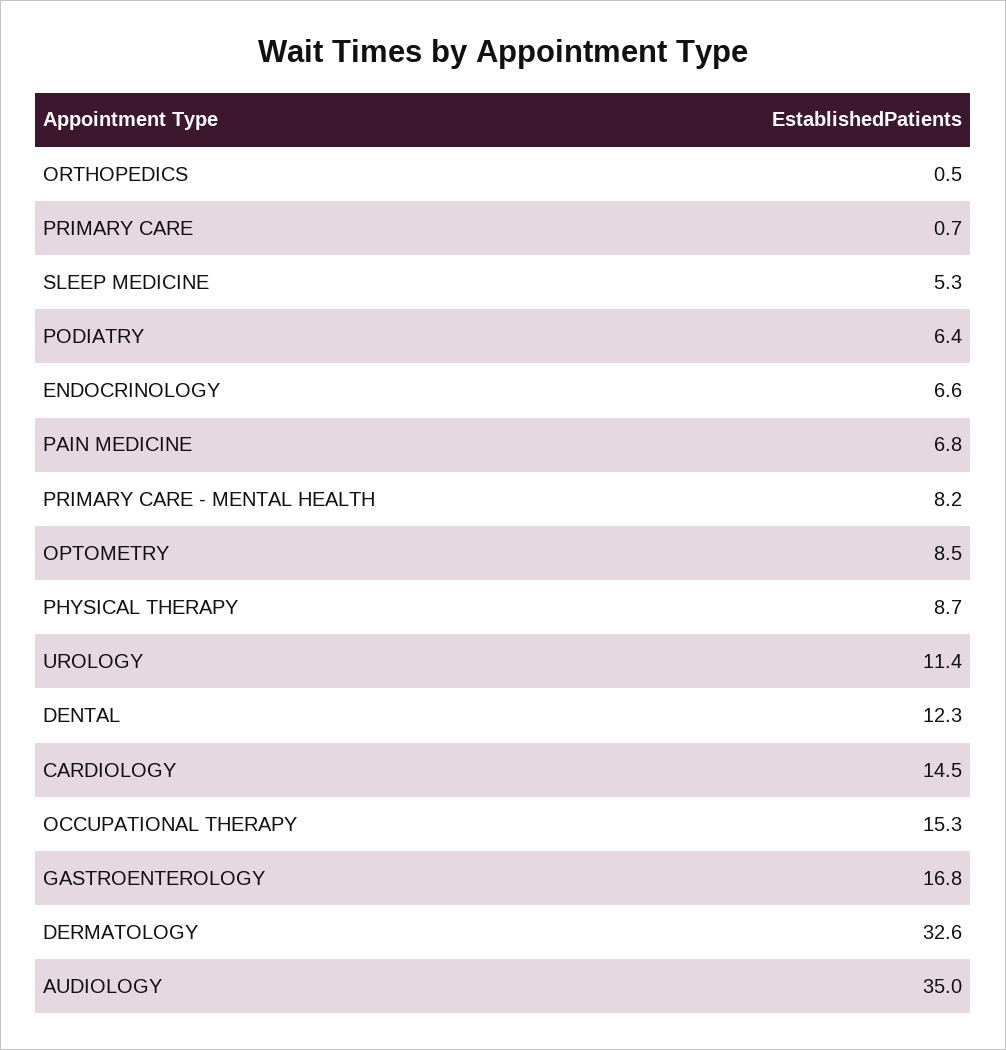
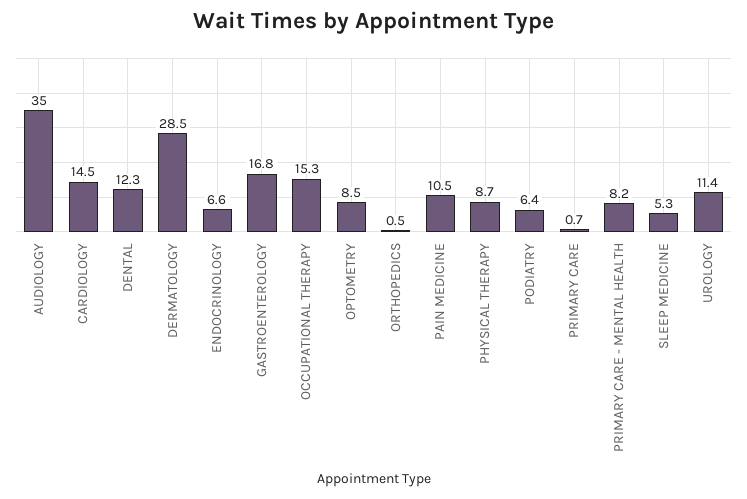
  {
    "ORTHOPEDICS": 0.5,
    "PRIMARY CARE": 0.7,
    "SLEEP MEDICINE": 5.3,
    "PODIATRY": 6.4,
    "ENDOCRINOLOGY": 6.6,
-   "PAIN MEDICINE": 6.8,
+   "PAIN MEDICINE": 10.5,
    "PRIMARY CARE - MENTAL HEALTH": 8.2,
    "OPTOMETRY": 8.5,
    "PHYSICAL THERAPY": 8.7,
    "UROLOGY": 11.4,
    "DENTAL": 12.3,
    "CARDIOLOGY": 14.5,
    "OCCUPATIONAL THERAPY": 15.3,
    "GASTROENTEROLOGY": 16.8,
-   "DERMATOLOGY": 32.6,
+   "DERMATOLOGY": 28.5,
    "AUDIOLOGY": 35
  }

